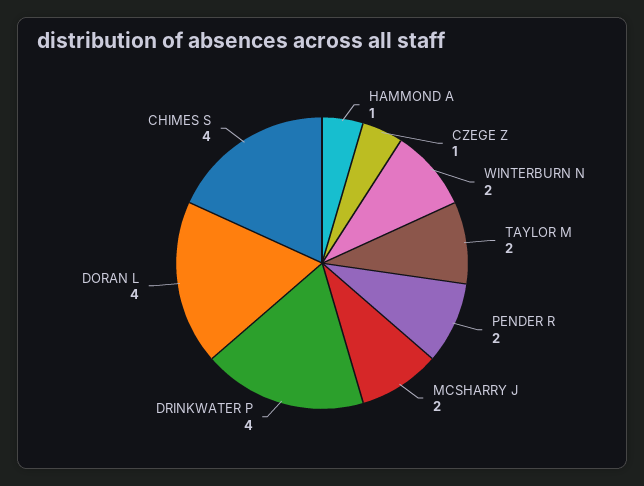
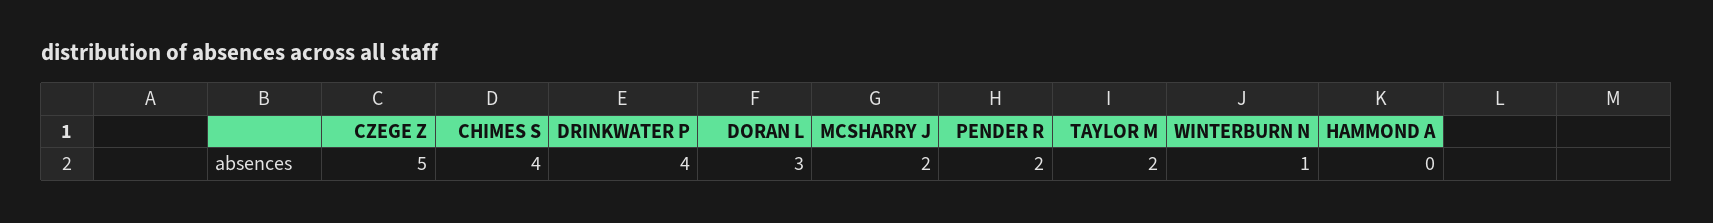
  {
-   "HAMMOND A": 1,
+   "HAMMOND A": 0,
-   "CZEGE Z": 1,
+   "CZEGE Z": 5,
-   "WINTERBURN N": 2,
+   "WINTERBURN N": 1,
    "TAYLOR M": 2,
    "PENDER R": 2,
    "MCSHARRY J": 2,
    "DRINKWATER P": 4,
-   "DORAN L": 4,
+   "DORAN L": 3,
    "CHIMES S": 4
  }

